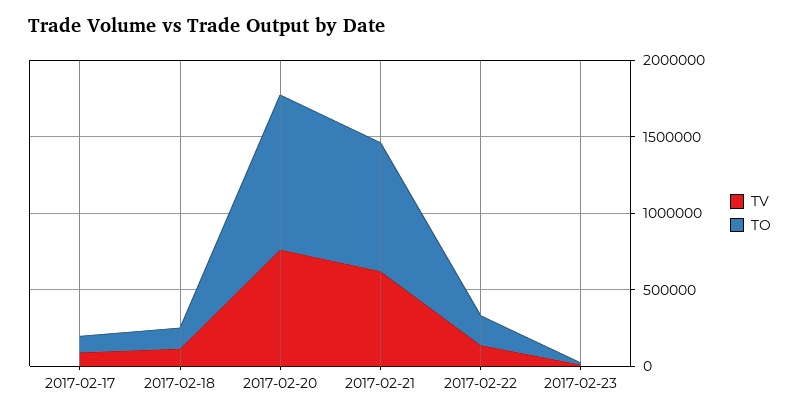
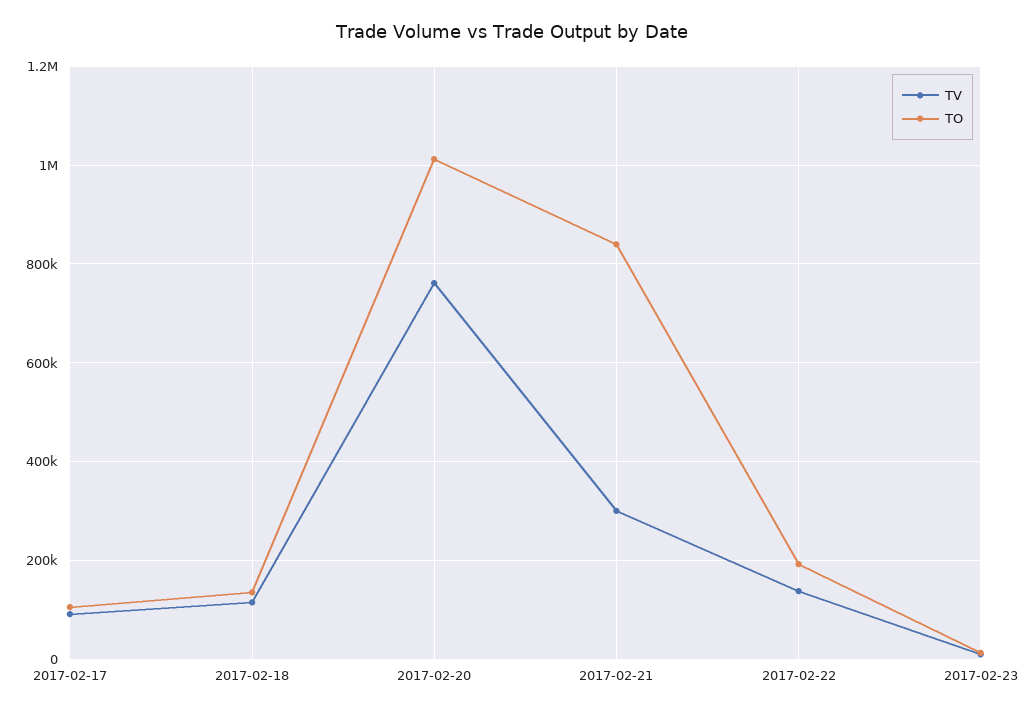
  {
    "TV": {
      "2017-02-17": 100000,
      "2017-02-18": 120000,
      "2017-02-20": 760000,
-     "2017-02-21": 600000,
+     "2017-02-21": 300000,
      "2017-02-22": 140000,
      "2017-02-23": 20000
    },
    "TO": {
      "2017-02-17": 100000,
      "2017-02-18": 140000,
      "2017-02-20": 1020000,
      "2017-02-21": 840000,
      "2017-02-22": 200000,
      "2017-02-23": 20000
    }
  }

